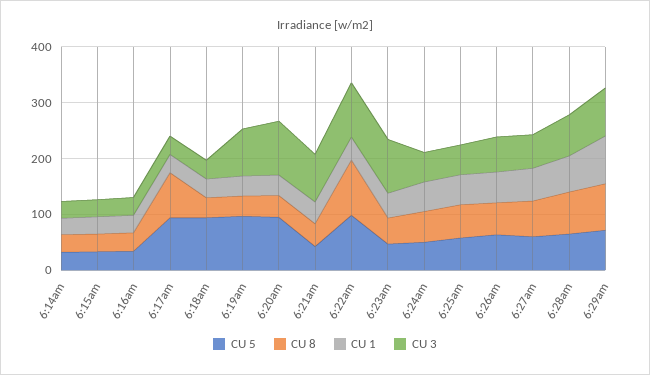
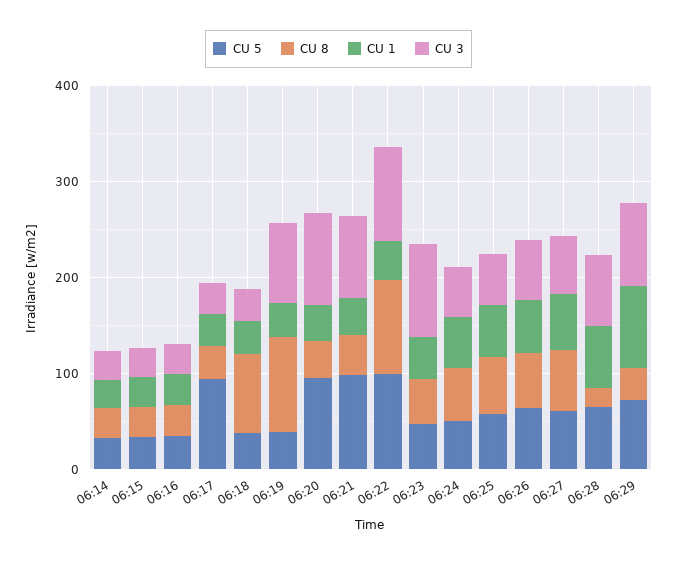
  {
    "CU 5": {
      "6:14am": 40,
      "6:15am": 40,
      "6:16am": 40,
      "6:17am": 100,
-     "6:18am": 100,
+     "6:18am": 40,
-     "6:19am": 100,
+     "6:19am": 40,
      "6:20am": 100,
-     "6:21am": 40,
+     "6:21am": 100,
      "6:22am": 100,
      "6:23am": 40,
      "6:24am": 60,
      "6:25am": 60,
      "6:26am": 60,
      "6:27am": 60,
      "6:28am": 60,
      "6:29am": 80
    },
    "CU 8": {
      "6:14am": 40,
      "6:15am": 40,
      "6:16am": 40,
-     "6:17am": 80,
+     "6:17am": 40,
-     "6:18am": 40,
+     "6:18am": 80,
-     "6:19am": 40,
+     "6:19am": 100,
      "6:20am": 40,
      "6:21am": 40,
      "6:22am": 100,
      "6:23am": 40,
      "6:24am": 60,
      "6:25am": 60,
      "6:26am": 60,
      "6:27am": 60,
-     "6:28am": 80,
+     "6:28am": 20,
-     "6:29am": 80
+     "6:29am": 40
    },
    "CU 1": {
      "6:14am": 20,
      "6:15am": 40,
      "6:16am": 40,
      "6:17am": 40,
      "6:18am": 40,
      "6:19am": 40,
      "6:20am": 40,
      "6:21am": 40,
      "6:22am": 40,
      "6:23am": 40,
      "6:24am": 60,
      "6:25am": 60,
      "6:26am": 60,
      "6:27am": 60,
      "6:28am": 60,
      "6:29am": 80
    },
    "CU 3": {
      "6:14am": 20,
      "6:15am": 40,
      "6:16am": 40,
      "6:17am": 40,
      "6:18am": 40,
      "6:19am": 80,
      "6:20am": 100,
      "6:21am": 80,
      "6:22am": 100,
      "6:23am": 100,
      "6:24am": 60,
      "6:25am": 60,
      "6:26am": 60,
      "6:27am": 60,
      "6:28am": 80,
      "6:29am": 80
    }
  }

